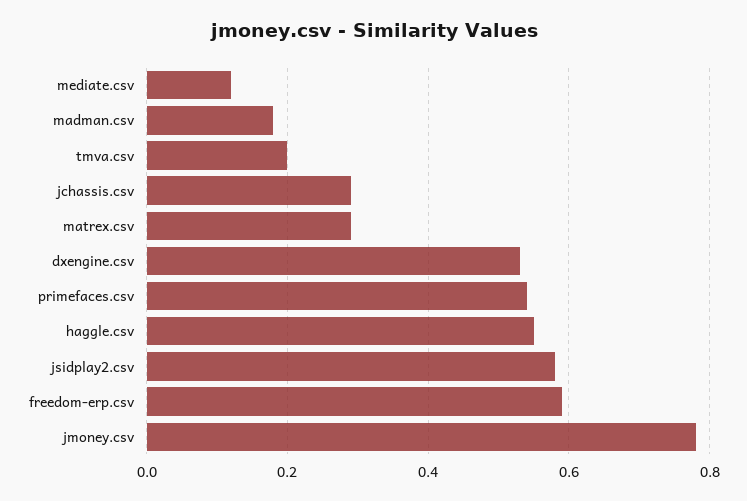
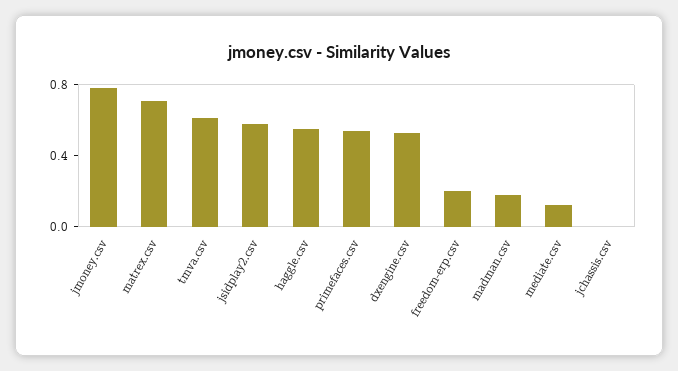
  {
    "mediate.csv": 0.1,
    "madman.csv": 0.2,
-   "tmva.csv": 0.2,
+   "tmva.csv": 0.6,
-   "jchassis.csv": 0.3,
+   "jchassis.csv": 0,
-   "matrex.csv": 0.3,
+   "matrex.csv": 0.7,
    "dxengine.csv": 0.55,
    "primefaces.csv": 0.55,
    "haggle.csv": 0.55,
    "jsidplay2.csv": 0.6,
-   "freedom-erp.csv": 0.6,
+   "freedom-erp.csv": 0.2,
    "jmoney.csv": 0.8
  }

